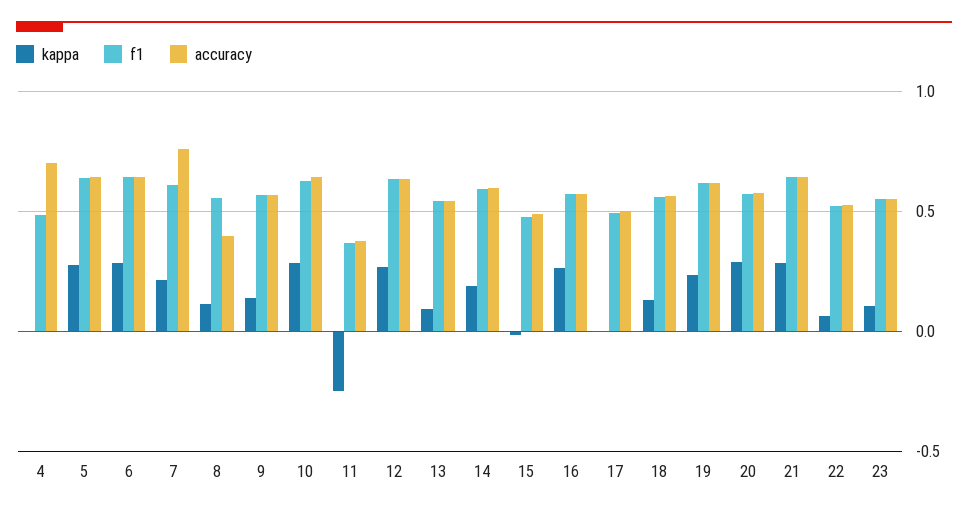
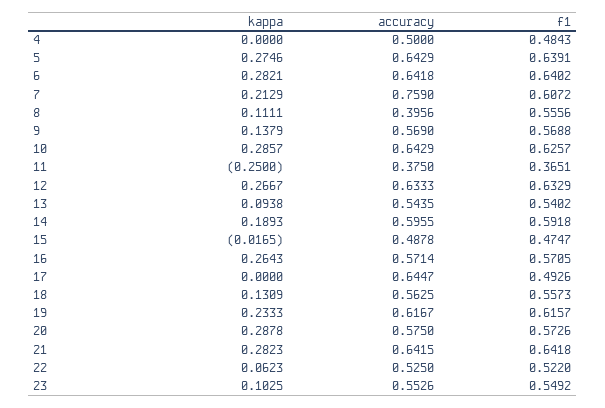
  {
    "kappa": {
      "4": 0,
      "5": 0.2746,
      "6": 0.2821,
      "7": 0.2129,
      "8": 0.1111,
      "9": 0.1379,
      "10": 0.2857,
      "11": -0.25,
      "12": 0.2667,
      "13": 0.0938,
      "14": 0.1893,
      "15": -0.0165,
      "16": 0.2643,
      "17": 0,
      "18": 0.1309,
      "19": 0.2333,
      "20": 0.2878,
      "21": 0.2823,
      "22": 0.0623,
      "23": 0.1025
    },
    "f1": {
      "4": 0.4843,
      "5": 0.6391,
      "6": 0.6402,
      "7": 0.6072,
      "8": 0.5556,
      "9": 0.5688,
      "10": 0.6257,
      "11": 0.3651,
      "12": 0.6329,
      "13": 0.5402,
      "14": 0.5918,
      "15": 0.4747,
      "16": 0.5705,
      "17": 0.4926,
      "18": 0.5573,
      "19": 0.6157,
      "20": 0.5726,
      "21": 0.6418,
      "22": 0.522,
      "23": 0.5492
    },
    "accuracy": {
-     "4": 0.7,
+     "4": 0.5,
      "5": 0.6429,
      "6": 0.6418,
      "7": 0.759,
      "8": 0.3956,
      "9": 0.569,
      "10": 0.6429,
      "11": 0.375,
      "12": 0.6333,
      "13": 0.5435,
      "14": 0.5955,
      "15": 0.4878,
      "16": 0.5714,
-     "17": 0.5,
+     "17": 0.6447,
      "18": 0.5625,
      "19": 0.6167,
      "20": 0.575,
      "21": 0.6415,
      "22": 0.525,
      "23": 0.5526
    }
  }

